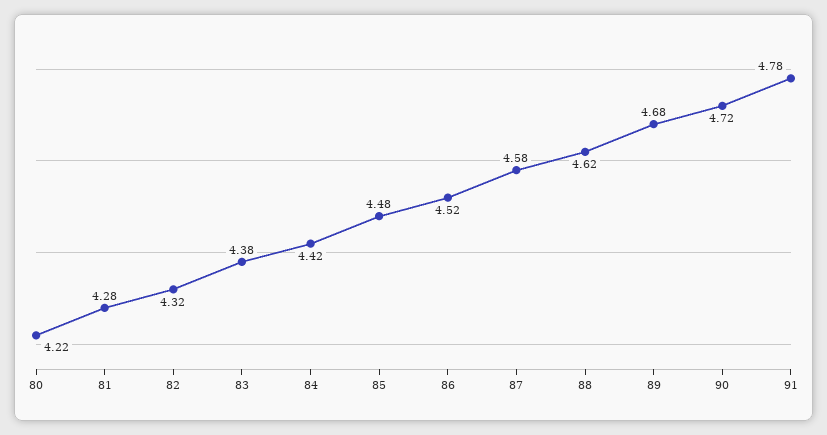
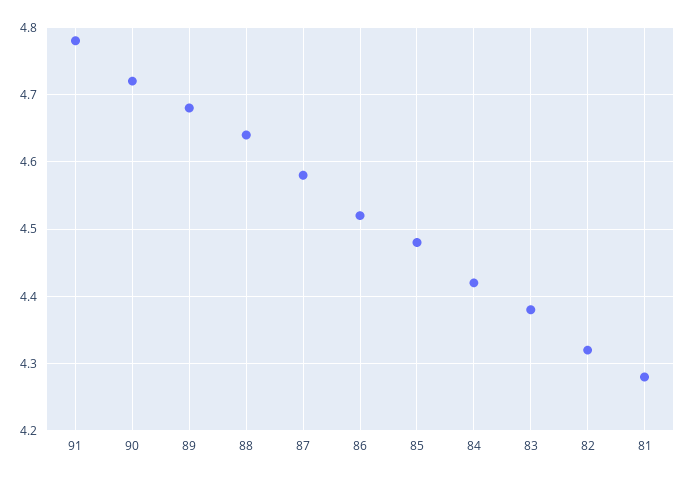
  {
-   "80": 4.22,
    "81": 4.28,
    "82": 4.32,
    "83": 4.38,
    "84": 4.42,
    "85": 4.48,
    "86": 4.52,
    "87": 4.58,
-   "88": 4.62,
+   "88": 4.64,
    "89": 4.68,
    "90": 4.72,
    "91": 4.78
  }

